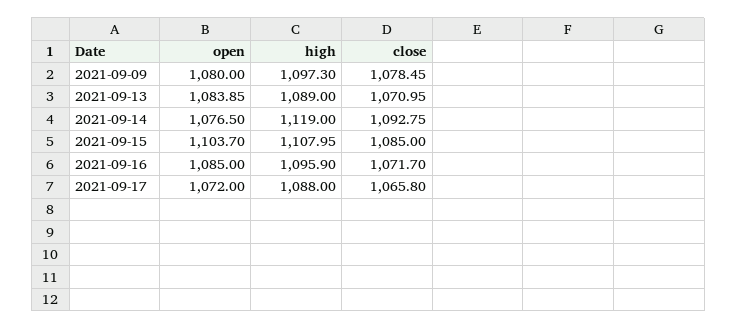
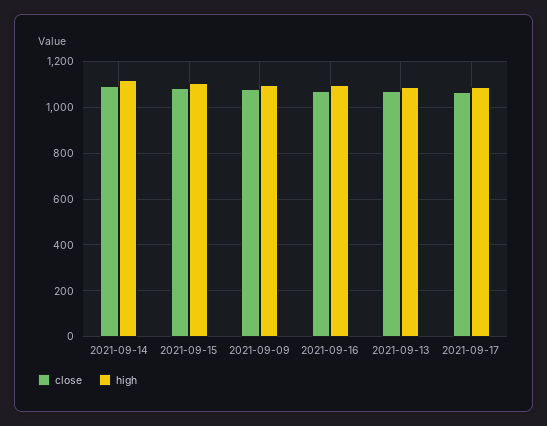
  {
-   "open": {
-     "2021-09-09": 1080,
-     "2021-09-13": 1083.85,
-     "2021-09-14": 1076.5,
-     "2021-09-15": 1103.7,
-     "2021-09-16": 1085,
-     "2021-09-17": 1072
-   },
    "high": {
      "2021-09-09": 1097.3,
      "2021-09-13": 1089,
      "2021-09-14": 1119,
      "2021-09-15": 1107.95,
      "2021-09-16": 1095.9,
      "2021-09-17": 1088
    },
    "close": {
      "2021-09-09": 1078.45,
      "2021-09-13": 1070.95,
      "2021-09-14": 1092.75,
      "2021-09-15": 1085,
      "2021-09-16": 1071.7,
      "2021-09-17": 1065.8
    }
  }

